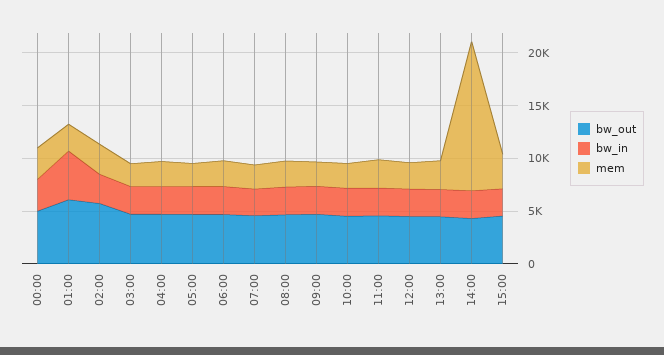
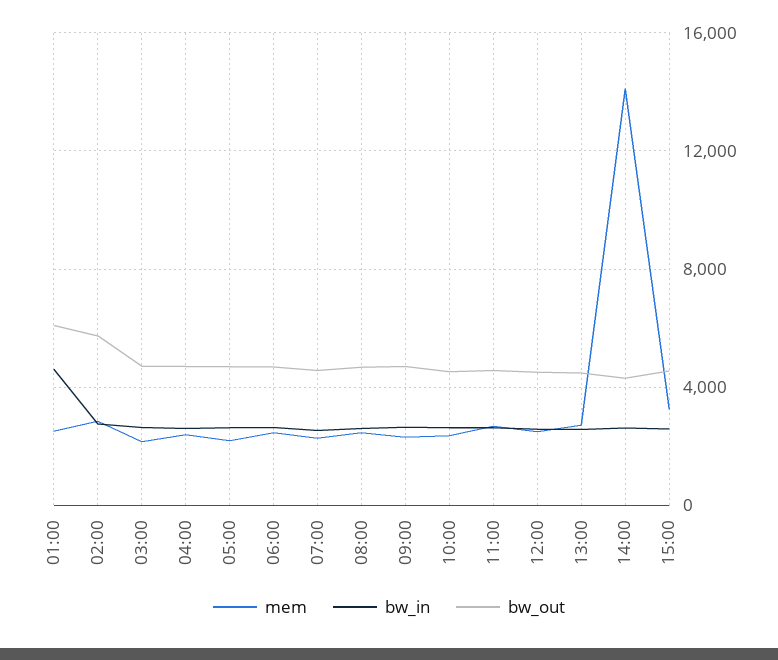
  {
    "bw_out": {
-     "00:00": 5000,
      "01:00": 6000,
      "02:00": 5500,
      "03:00": 4500,
      "04:00": 4500,
      "05:00": 4500,
      "06:00": 4500,
      "07:00": 4500,
      "08:00": 4500,
      "09:00": 4500,
      "10:00": 4500,
      "11:00": 4500,
      "12:00": 4500,
      "13:00": 4500,
      "14:00": 4500,
      "15:00": 4500
    },
    "bw_in": {
-     "00:00": 3000,
      "01:00": 4500,
      "02:00": 3000,
      "03:00": 2500,
      "04:00": 2500,
      "05:00": 2500,
      "06:00": 2500,
      "07:00": 2500,
      "08:00": 2500,
      "09:00": 2500,
      "10:00": 2500,
      "11:00": 2500,
      "12:00": 2500,
      "13:00": 2500,
      "14:00": 2500,
      "15:00": 2500
    },
    "mem": {
-     "00:00": 3000,
      "01:00": 2500,
      "02:00": 3000,
      "03:00": 2000,
      "04:00": 2500,
      "05:00": 2000,
      "06:00": 2500,
      "07:00": 2500,
      "08:00": 2500,
      "09:00": 2500,
      "10:00": 2500,
      "11:00": 2500,
      "12:00": 2500,
      "13:00": 2500,
      "14:00": 14000,
      "15:00": 3000
    }
  }

